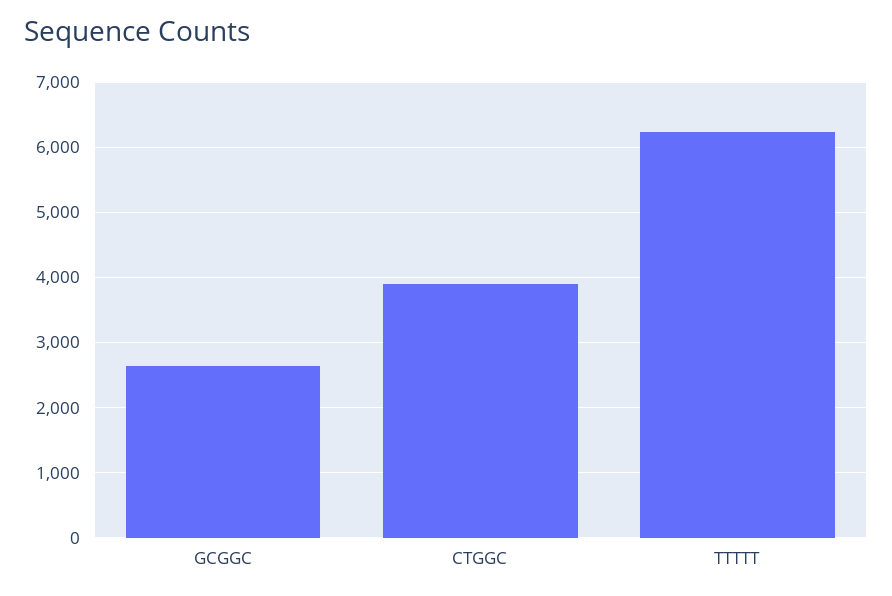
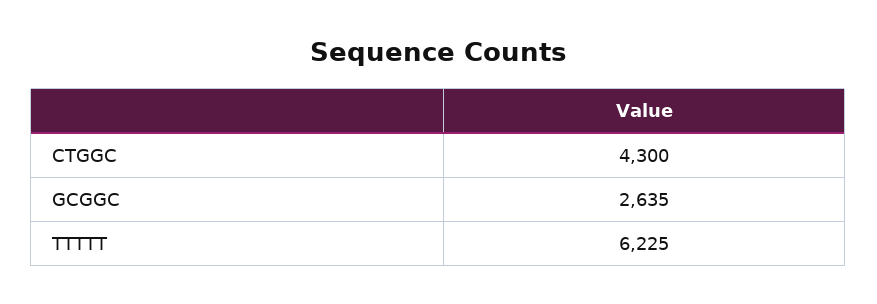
  {
    "GCGGC": 2635,
-   "CTGGC": 3900,
+   "CTGGC": 4300,
    "TTTTT": 6225
  }

